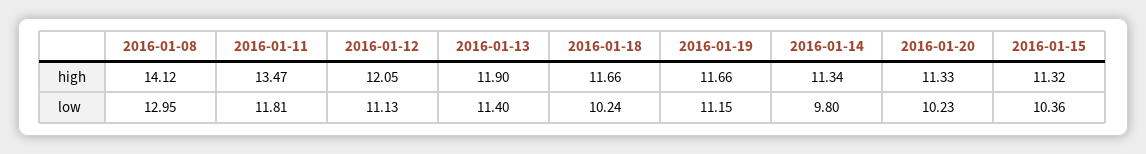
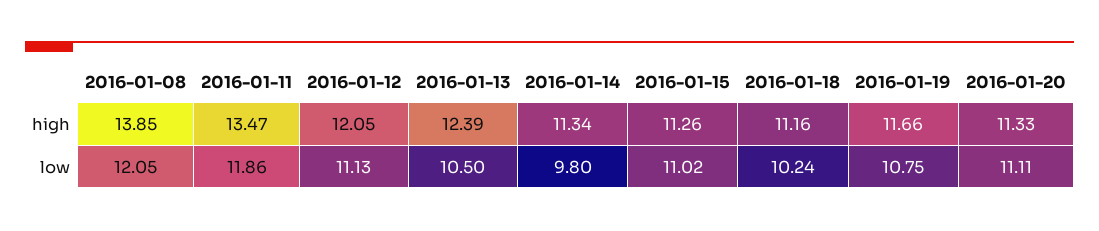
  {
    "2016-01-08": {
-     "high": 14.12,
+     "high": 13.85,
-     "low": 12.95
+     "low": 12.05
    },
    "2016-01-11": {
      "high": 13.47,
-     "low": 11.81
+     "low": 11.86
    },
    "2016-01-12": {
      "high": 12.05,
      "low": 11.13
    },
    "2016-01-13": {
-     "high": 11.9,
+     "high": 12.39,
-     "low": 11.4
+     "low": 10.5
    },
    "2016-01-18": {
-     "high": 11.66,
+     "high": 11.16,
      "low": 10.24
    },
    "2016-01-19": {
      "high": 11.66,
-     "low": 11.15
+     "low": 10.75
    },
    "2016-01-14": {
      "high": 11.34,
      "low": 9.8
    },
    "2016-01-20": {
      "high": 11.33,
-     "low": 10.23
+     "low": 11.11
    },
    "2016-01-15": {
-     "high": 11.32,
+     "high": 11.26,
-     "low": 10.36
+     "low": 11.02
    }
  }

